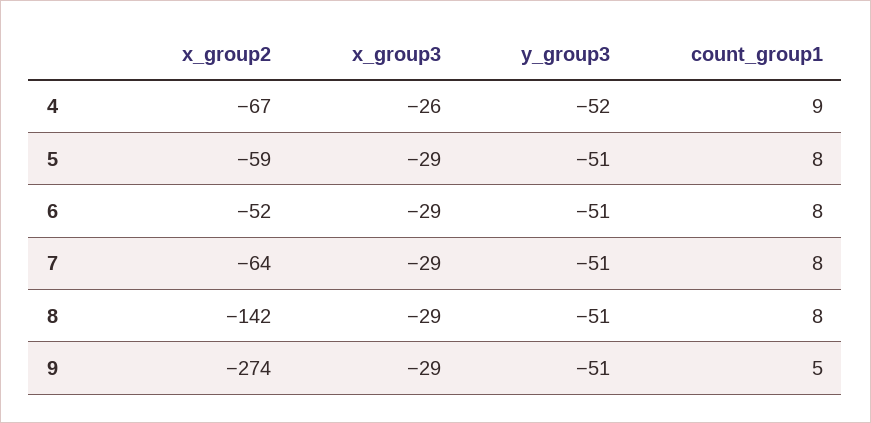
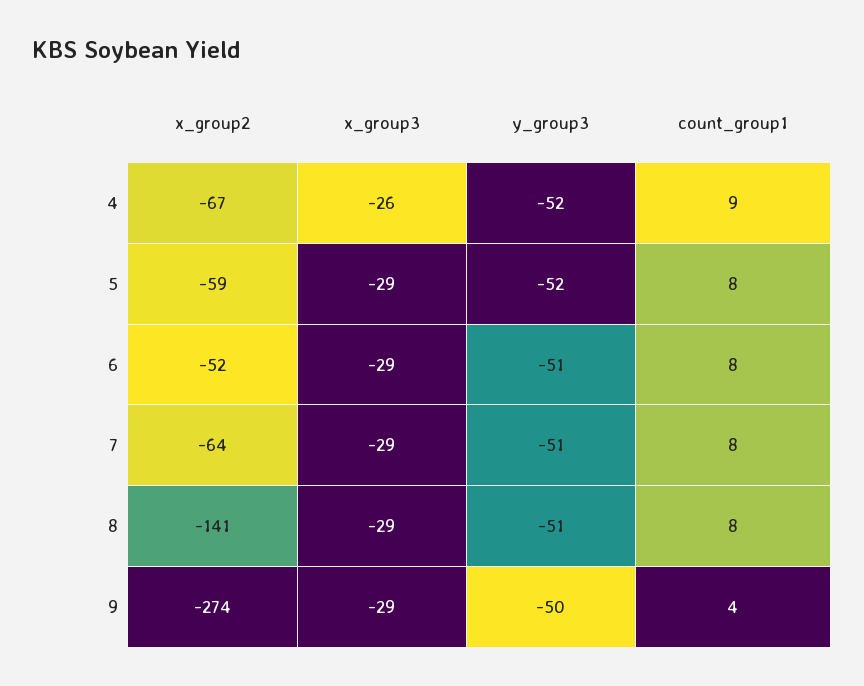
  {
    "x_group2": {
      "4": -67,
      "5": -59,
      "6": -52,
      "7": -64,
-     "8": -142,
+     "8": -141,
      "9": -274
    },
    "x_group3": {
      "4": -26,
      "5": -29,
      "6": -29,
      "7": -29,
      "8": -29,
      "9": -29
    },
    "y_group3": {
      "4": -52,
-     "5": -51,
+     "5": -52,
      "6": -51,
      "7": -51,
      "8": -51,
-     "9": -51
+     "9": -50
    },
    "count_group1": {
      "4": 9,
      "5": 8,
      "6": 8,
      "7": 8,
      "8": 8,
-     "9": 5
+     "9": 4
    }
  }

